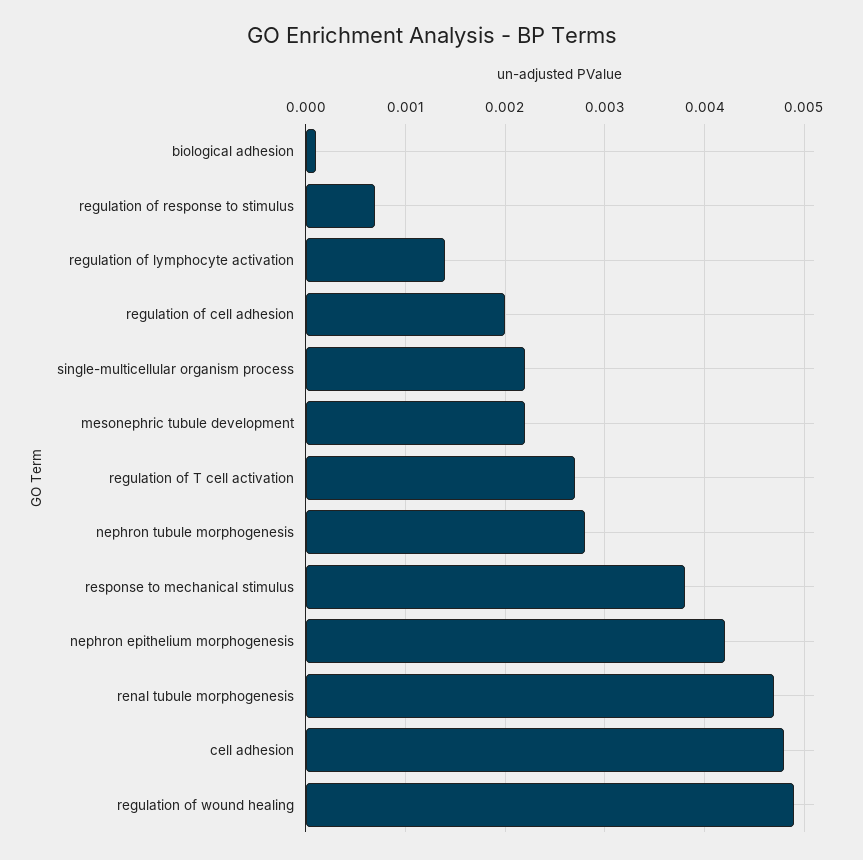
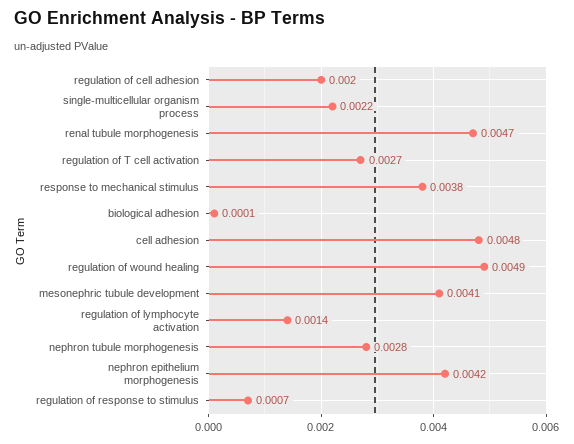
  {
    "biological adhesion": 0.0001,
    "regulation of response to stimulus": 0.0007,
    "regulation of lymphocyte activation": 0.0014,
    "regulation of cell adhesion": 0.002,
    "single-multicellular organism process": 0.0022,
-   "mesonephric tubule development": 0.0022,
+   "mesonephric tubule development": 0.0041,
    "regulation of T cell activation": 0.0027,
    "nephron tubule morphogenesis": 0.0028,
    "response to mechanical stimulus": 0.0038,
    "nephron epithelium morphogenesis": 0.0042,
    "renal tubule morphogenesis": 0.0047,
    "cell adhesion": 0.0048,
    "regulation of wound healing": 0.0049
  }

